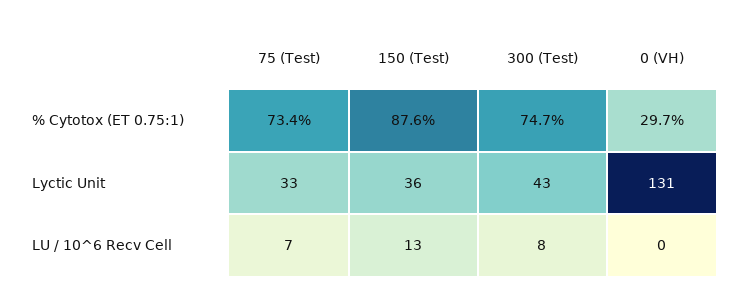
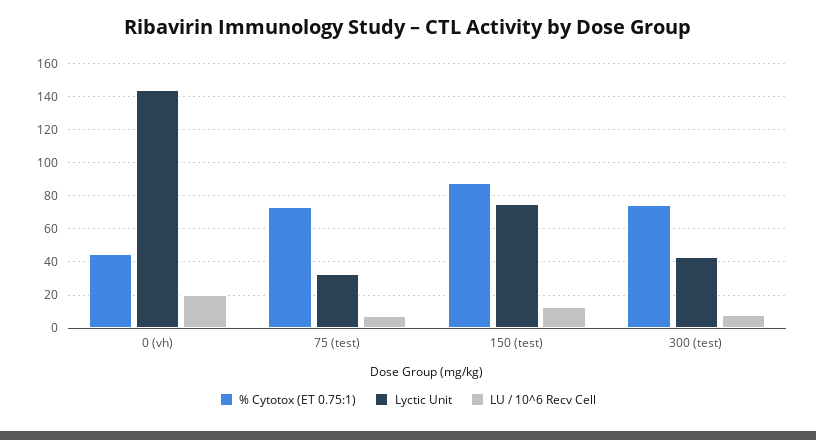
  {
    "% Cytotox (ET 0.75:1)": {
      "75 (Test)": 73.4,
      "150 (Test)": 87.6,
      "300 (Test)": 74.7,
-     "0 (VH)": 29.7
+     "0 (VH)": 45
    },
    "Lyctic Unit": {
      "75 (Test)": 33,
-     "150 (Test)": 36,
+     "150 (Test)": 75,
      "300 (Test)": 43,
-     "0 (VH)": 131
+     "0 (VH)": 145
    },
    "LU / 10^6 Recv Cell": {
      "75 (Test)": 7,
      "150 (Test)": 13,
      "300 (Test)": 8,
-     "0 (VH)": 0
+     "0 (VH)": 20
    }
  }

